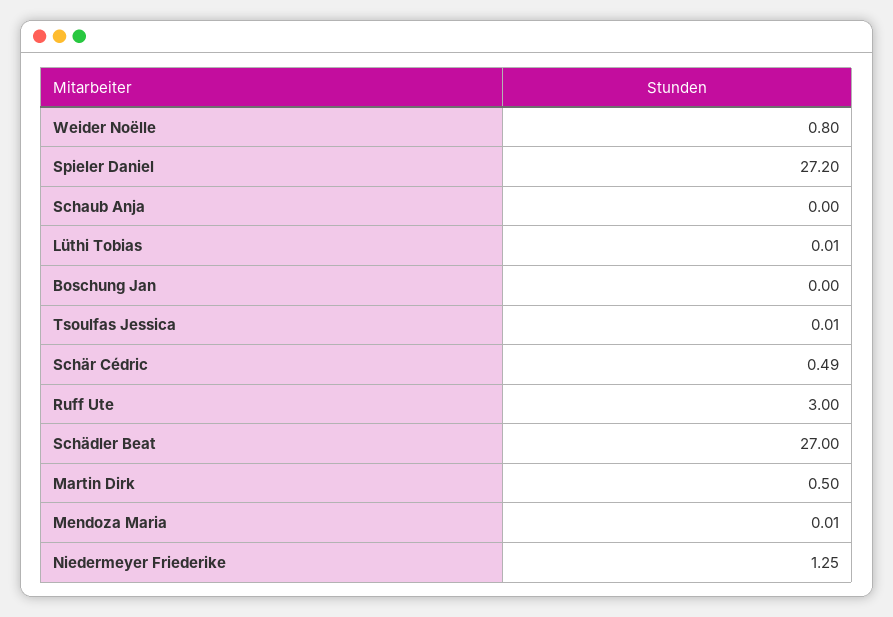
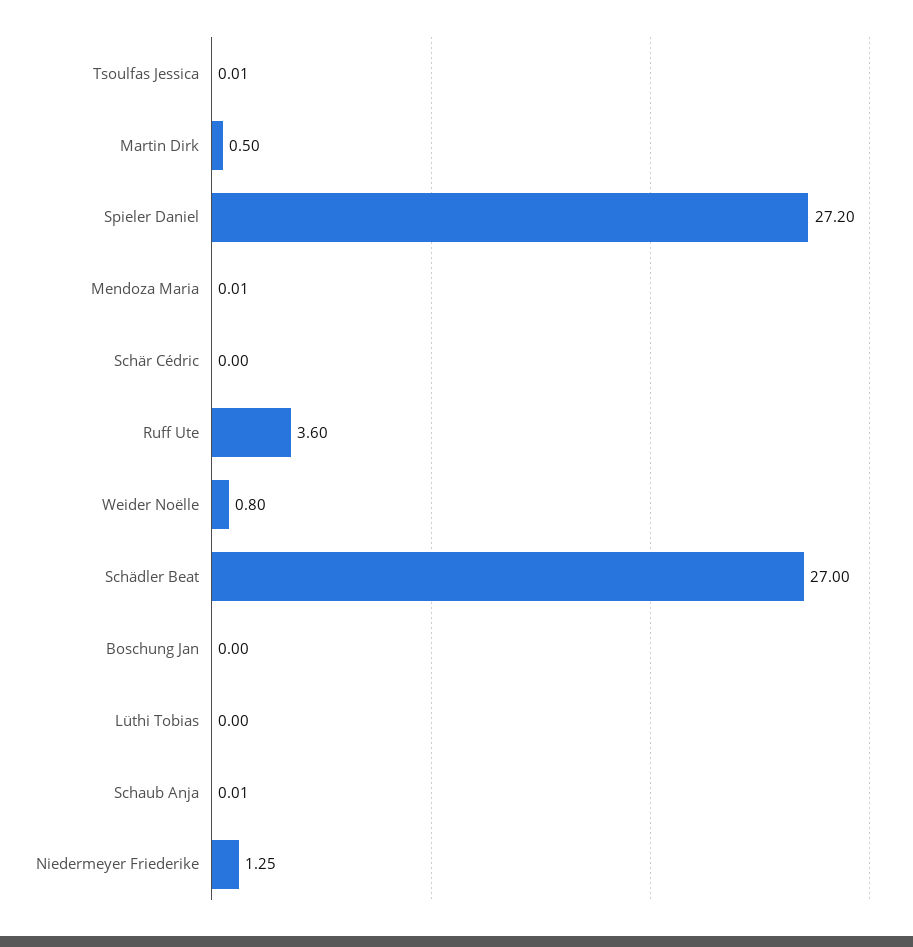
  {
    "Weider Noëlle": 0.8,
    "Spieler Daniel": 27.2,
-   "Schaub Anja": 0,
+   "Schaub Anja": 0.01,
-   "Lüthi Tobias": 0.01,
+   "Lüthi Tobias": 0,
    "Boschung Jan": 0,
    "Tsoulfas Jessica": 0.01,
-   "Schär Cédric": 0.49,
+   "Schär Cédric": 0,
-   "Ruff Ute": 3,
+   "Ruff Ute": 3.6,
    "Schädler Beat": 27,
    "Martin Dirk": 0.5,
    "Mendoza Maria": 0.01,
    "Niedermeyer Friederike": 1.25
  }

